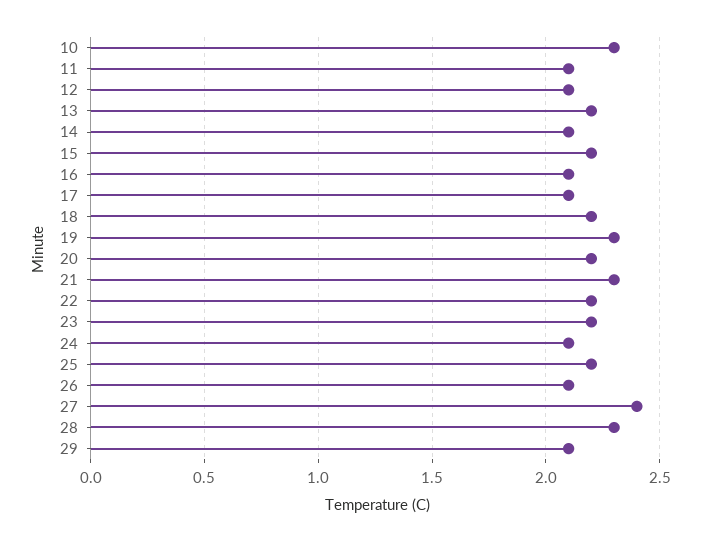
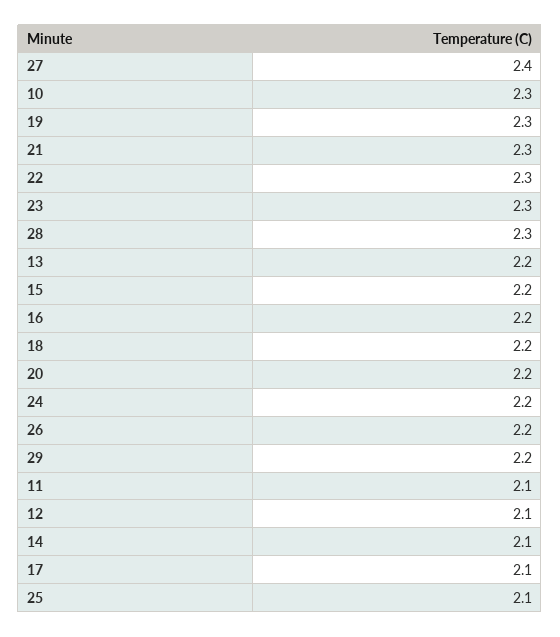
  {
    "10": 2.3,
    "11": 2.1,
    "12": 2.1,
    "13": 2.2,
    "14": 2.1,
    "15": 2.2,
-   "16": 2.1,
+   "16": 2.2,
    "17": 2.1,
    "18": 2.2,
    "19": 2.3,
    "20": 2.2,
    "21": 2.3,
-   "22": 2.2,
+   "22": 2.3,
-   "23": 2.2,
+   "23": 2.3,
-   "24": 2.1,
+   "24": 2.2,
-   "25": 2.2,
+   "25": 2.1,
-   "26": 2.1,
+   "26": 2.2,
    "27": 2.4,
    "28": 2.3,
-   "29": 2.1
+   "29": 2.2
  }

